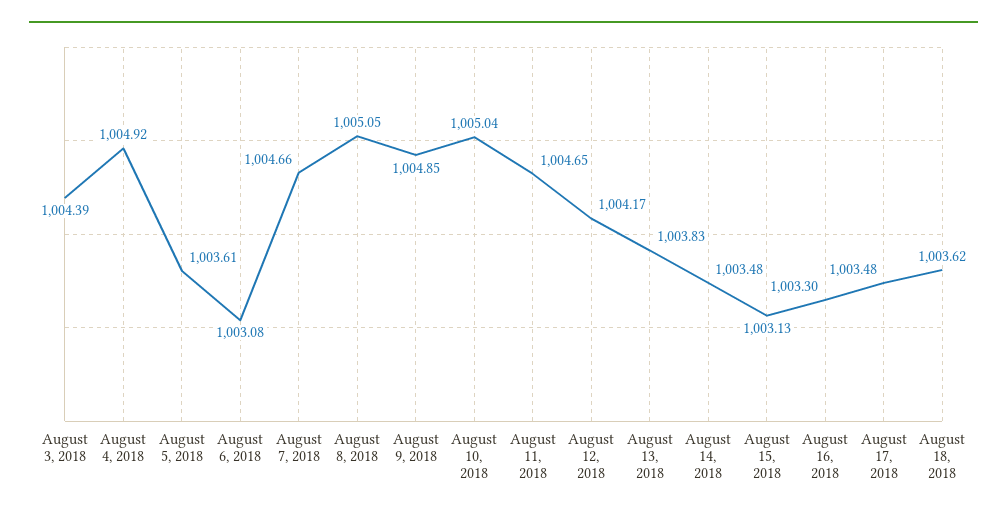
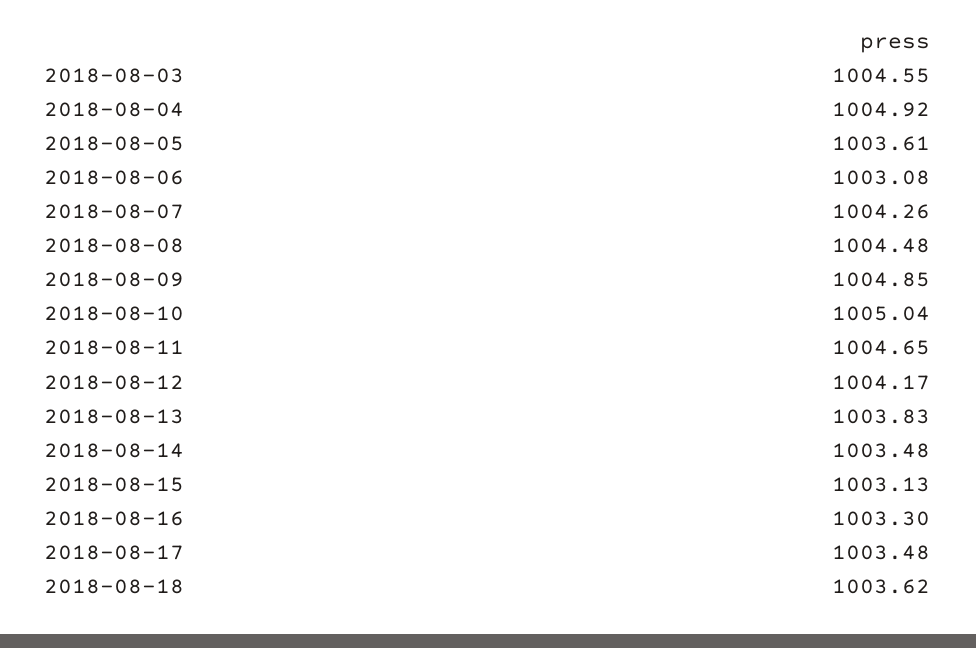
  {
-   "August 3, 2018": 1004.39,
+   "August 3, 2018": 1004.55,
    "August 4, 2018": 1004.92,
    "August 5, 2018": 1003.61,
    "August 6, 2018": 1003.08,
-   "August 7, 2018": 1004.66,
+   "August 7, 2018": 1004.26,
-   "August 8, 2018": 1005.05,
+   "August 8, 2018": 1004.48,
    "August 9, 2018": 1004.85,
    "August 10, 2018": 1005.04,
    "August 11, 2018": 1004.65,
    "August 12, 2018": 1004.17,
    "August 13, 2018": 1003.83,
    "August 14, 2018": 1003.48,
    "August 15, 2018": 1003.13,
    "August 16, 2018": 1003.3,
    "August 17, 2018": 1003.48,
    "August 18, 2018": 1003.62
  }

